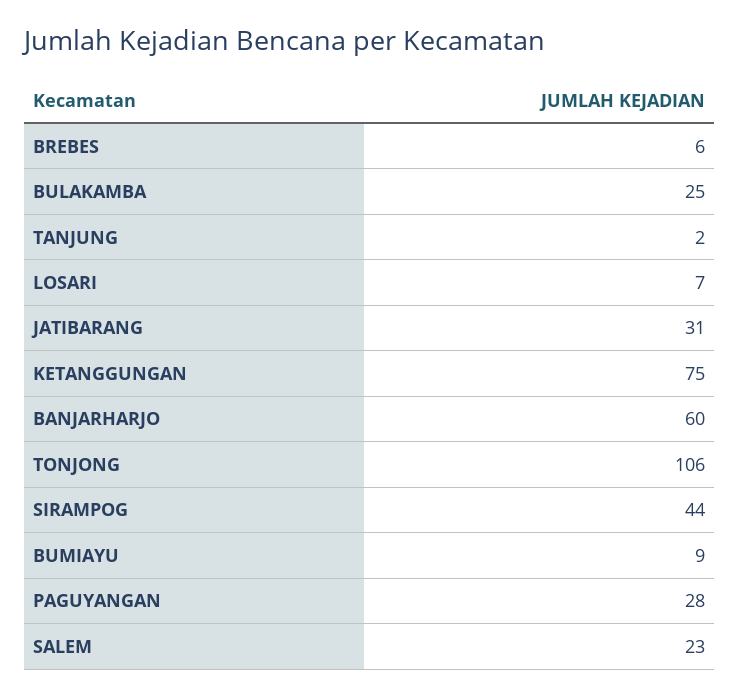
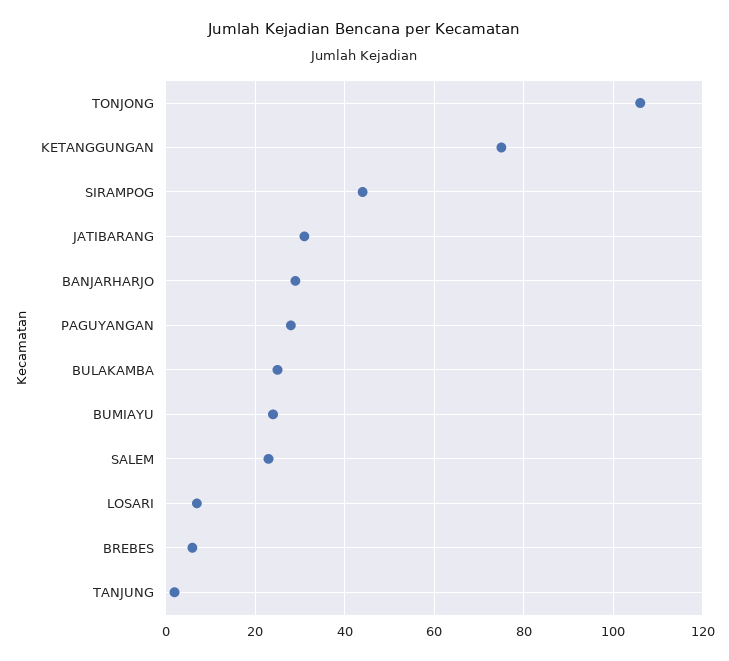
  {
    "BREBES": 6,
    "BULAKAMBA": 25,
    "TANJUNG": 2,
    "LOSARI": 7,
    "JATIBARANG": 31,
    "KETANGGUNGAN": 75,
-   "BANJARHARJO": 60,
+   "BANJARHARJO": 30,
    "TONJONG": 106,
    "SIRAMPOG": 44,
-   "BUMIAYU": 9,
+   "BUMIAYU": 25,
    "PAGUYANGAN": 28,
    "SALEM": 23
  }

